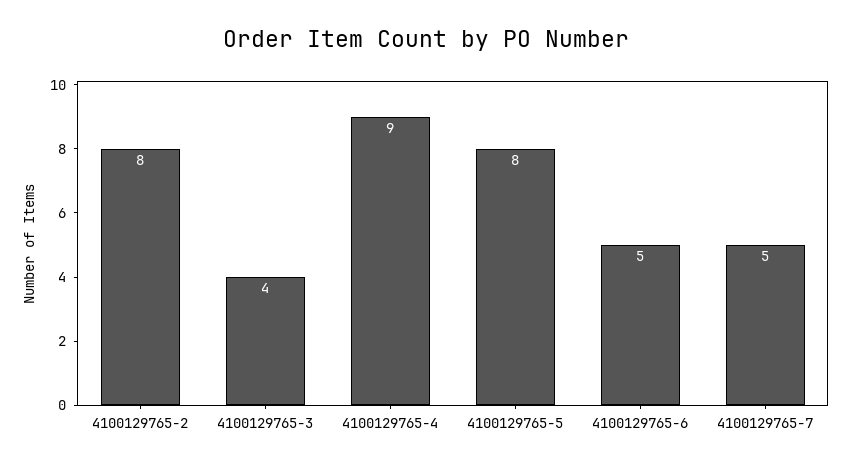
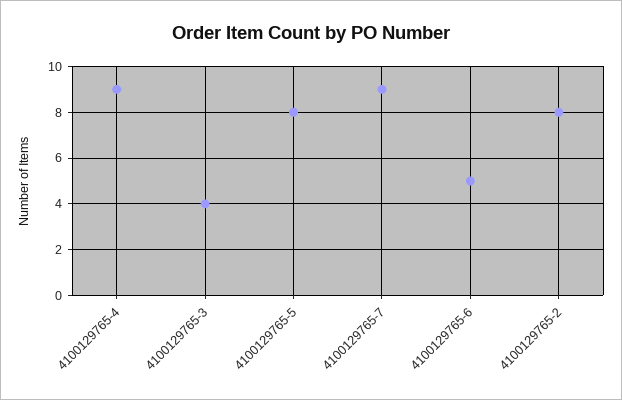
  {
    "4100129765-2": 8,
    "4100129765-3": 4,
    "4100129765-4": 9,
    "4100129765-5": 8,
    "4100129765-6": 5,
-   "4100129765-7": 5
+   "4100129765-7": 9
  }

